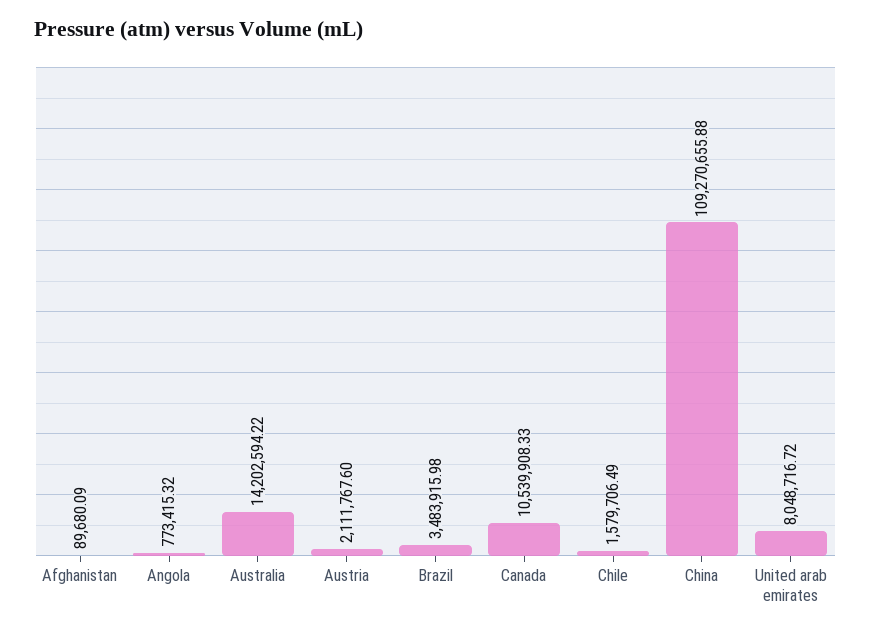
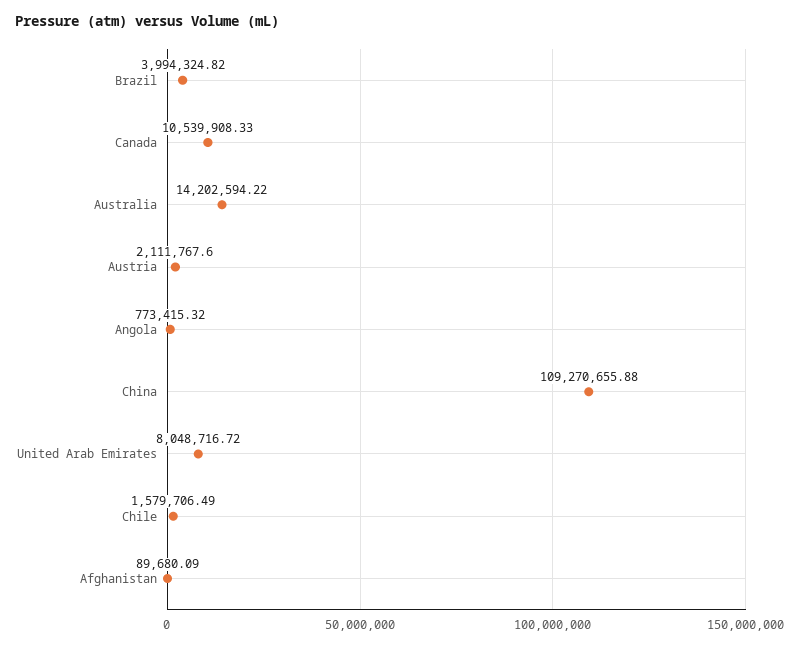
  {
    "Afghanistan": 89680.09,
    "Angola": 773415.32,
    "Australia": 14202594.22,
    "Austria": 2111767.6,
-   "Brazil": 3483915.98,
+   "Brazil": 3994324.82,
    "Canada": 10539908.33,
    "Chile": 1579706.49,
    "China": 109270655.88,
    "United arab emirates": 8048716.72
  }

